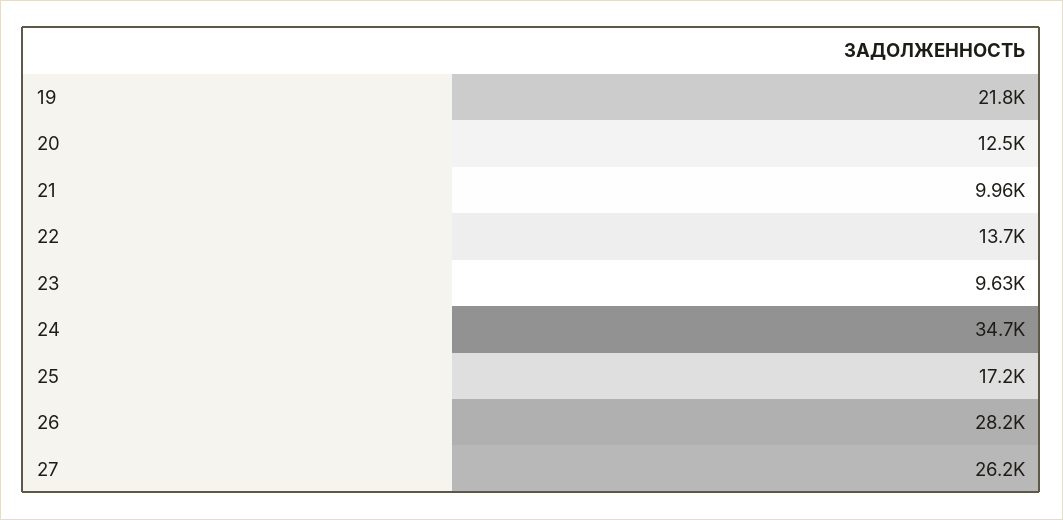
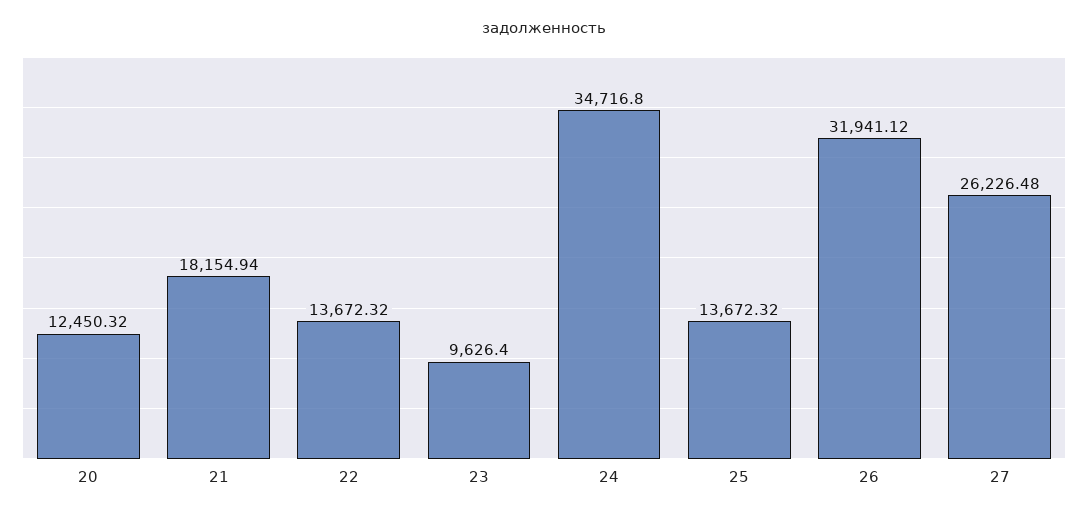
  {
-   "19": 21800,
    "20": 12450.32,
-   "21": 9960,
+   "21": 18154.94,
    "22": 13672.32,
    "23": 9626.4,
    "24": 34716.8,
-   "25": 17200,
+   "25": 13672.32,
-   "26": 28200,
+   "26": 31941.12,
    "27": 26226.48
  }

